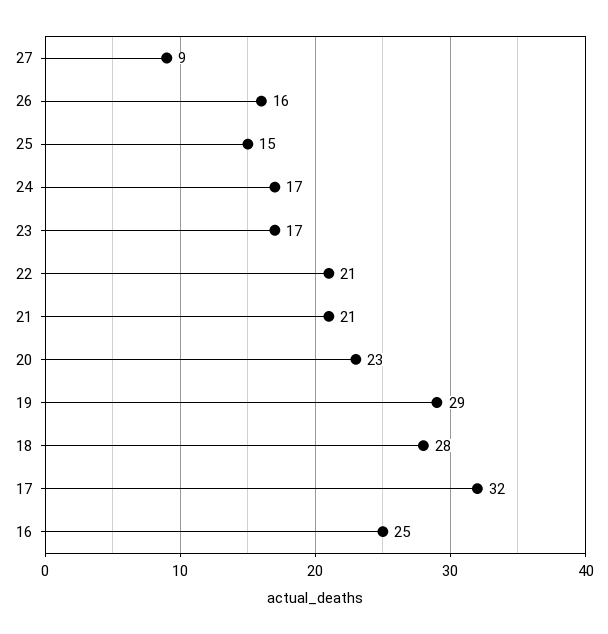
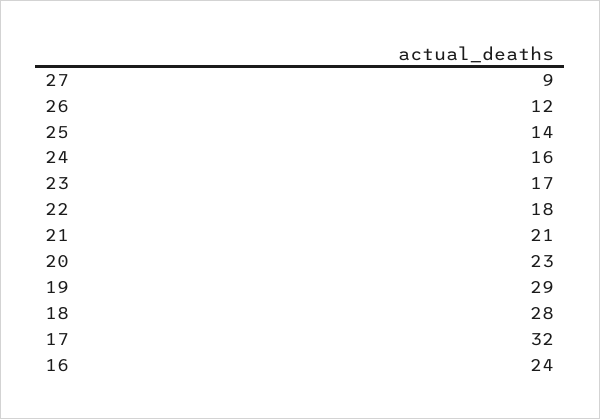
  {
    "27": 9,
-   "26": 16,
+   "26": 12,
-   "25": 15,
+   "25": 14,
-   "24": 17,
+   "24": 16,
    "23": 17,
-   "22": 21,
+   "22": 18,
    "21": 21,
    "20": 23,
    "19": 29,
    "18": 28,
    "17": 32,
-   "16": 25
+   "16": 24
  }

